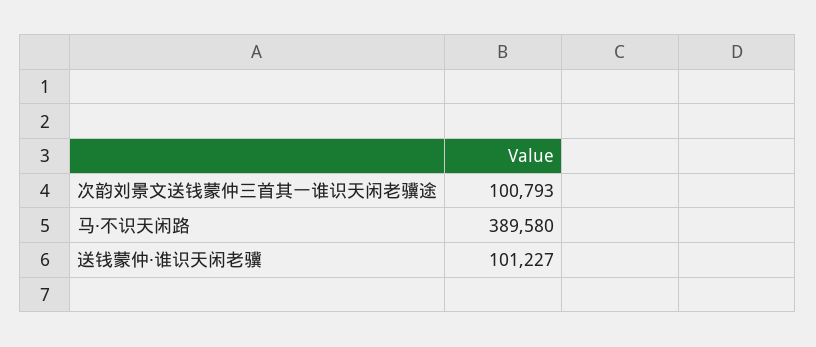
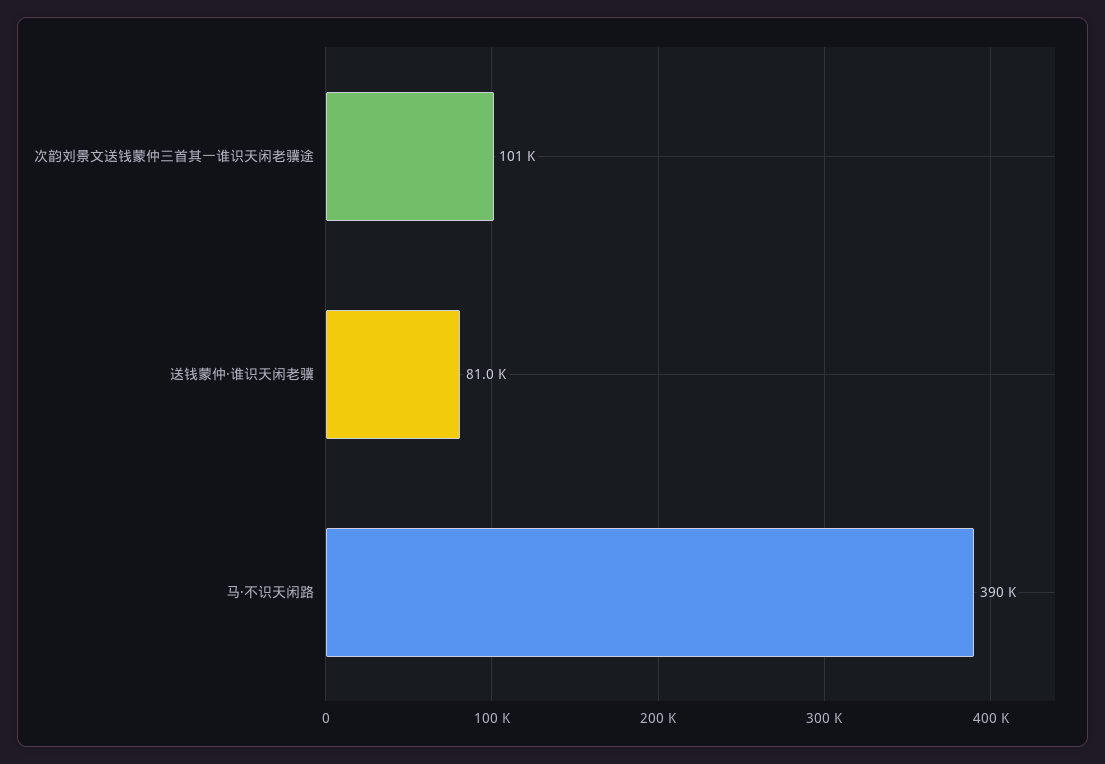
  {
    "次韵刘景文送钱蒙仲三首其一谁识天闲老骥途": 100793,
    "马·不识天闲路": 389580,
-   "送钱蒙仲·谁识天闲老骥": 101227
+   "送钱蒙仲·谁识天闲老骥": 81000
  }

